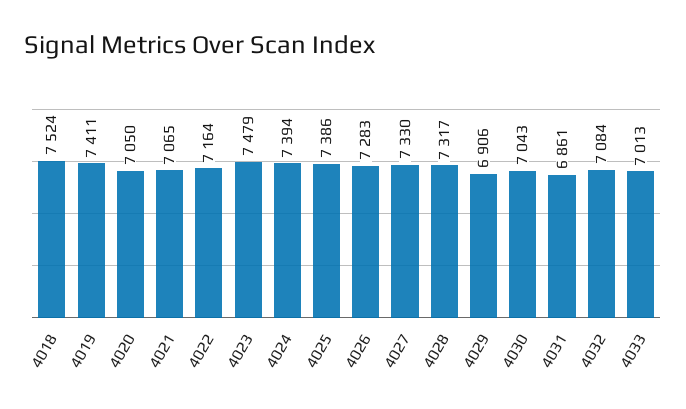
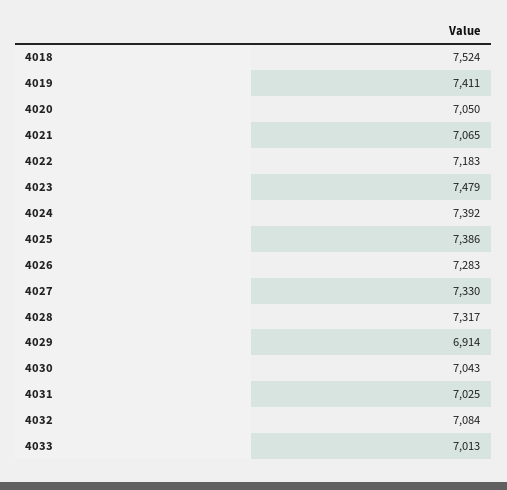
  {
    "4018": 7524,
    "4019": 7411,
    "4020": 7050,
    "4021": 7065,
-   "4022": 7164,
+   "4022": 7183,
    "4023": 7479,
-   "4024": 7394,
+   "4024": 7392,
    "4025": 7386,
    "4026": 7283,
    "4027": 7330,
    "4028": 7317,
-   "4029": 6906,
+   "4029": 6914,
    "4030": 7043,
-   "4031": 6861,
+   "4031": 7025,
    "4032": 7084,
    "4033": 7013
  }

